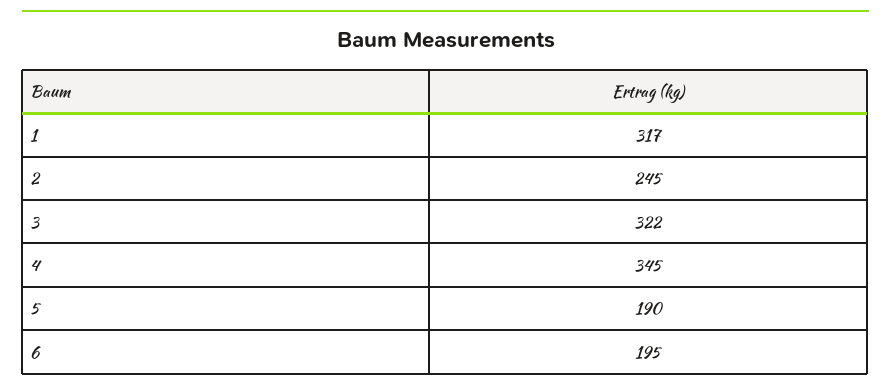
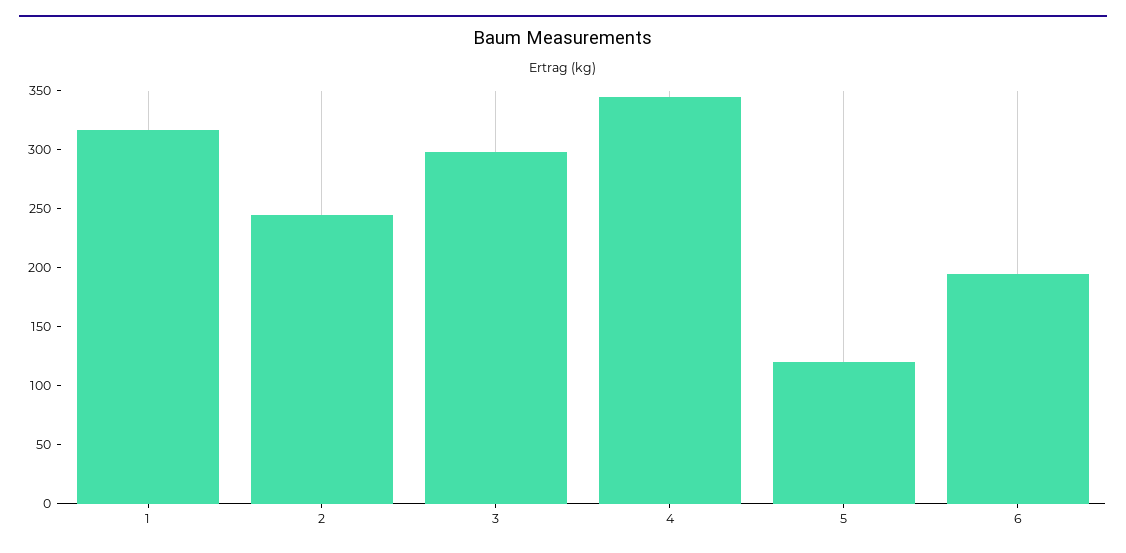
  {
    "1": 317,
    "2": 245,
-   "3": 322,
+   "3": 300,
    "4": 345,
-   "5": 190,
+   "5": 120,
    "6": 195
  }

